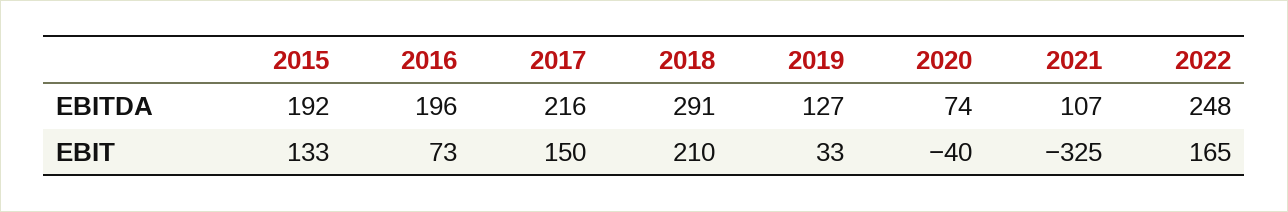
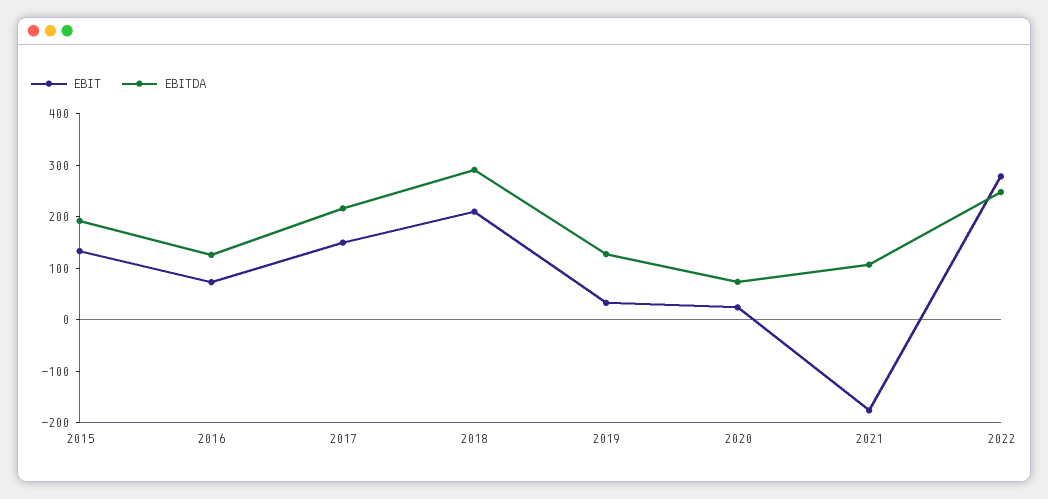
  {
    "EBITDA": {
      "2015": 192,
-     "2016": 196,
+     "2016": 120,
      "2017": 216,
      "2018": 291,
      "2019": 127,
      "2020": 74,
      "2021": 107,
      "2022": 248
    },
    "EBIT": {
      "2015": 133,
      "2016": 73,
      "2017": 150,
      "2018": 210,
      "2019": 33,
-     "2020": -40,
+     "2020": 20,
-     "2021": -325,
+     "2021": -180,
-     "2022": 165
+     "2022": 280
    }
  }

